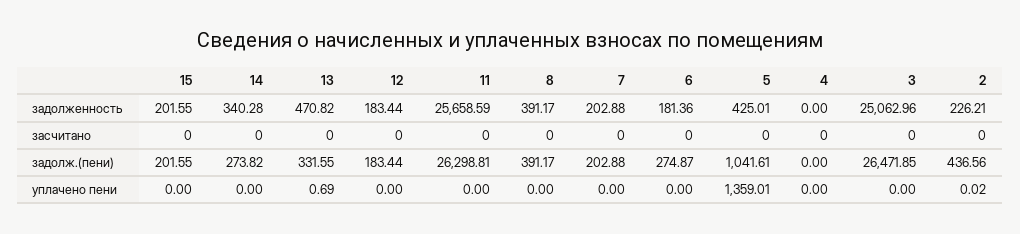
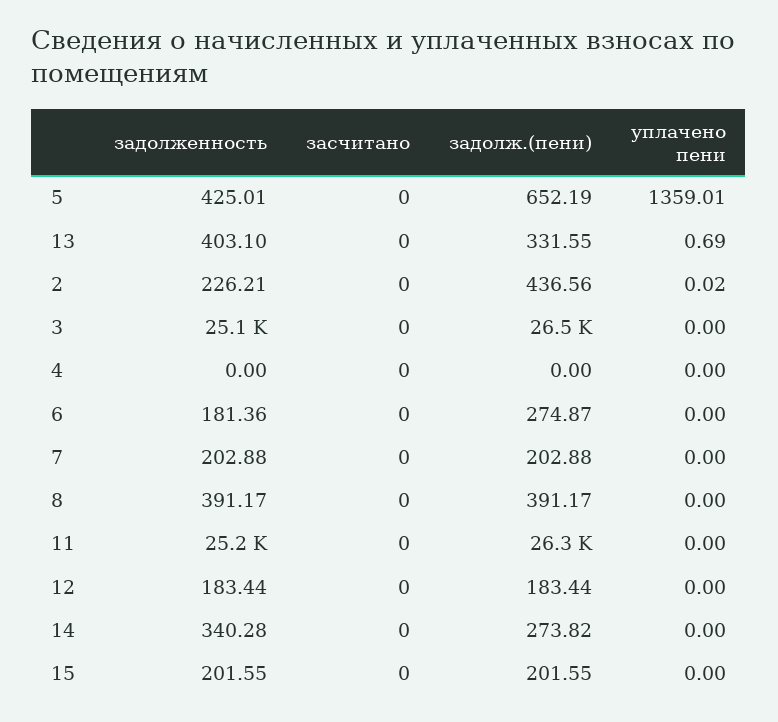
  {
    "15": {
      "задолженность": 201.55,
      "засчитано": 0,
      "задолж.(пени)": 201.55,
      "уплачено пени": 0
    },
    "14": {
      "задолженность": 340.28,
      "засчитано": 0,
      "задолж.(пени)": 273.82,
      "уплачено пени": 0
    },
    "13": {
-     "задолженность": 470.82,
+     "задолженность": 403.1,
      "засчитано": 0,
      "задолж.(пени)": 331.55,
      "уплачено пени": 0.69
    },
    "12": {
      "задолженность": 183.44,
      "засчитано": 0,
      "задолж.(пени)": 183.44,
      "уплачено пени": 0
    },
    "11": {
-     "задолженность": 25658.59,
+     "задолженность": 25200,
      "засчитано": 0,
      "задолж.(пени)": 26298.81,
      "уплачено пени": 0
    },
    "8": {
      "задолженность": 391.17,
      "засчитано": 0,
      "задолж.(пени)": 391.17,
      "уплачено пени": 0
    },
    "7": {
      "задолженность": 202.88,
      "засчитано": 0,
      "задолж.(пени)": 202.88,
      "уплачено пени": 0
    },
    "6": {
      "задолженность": 181.36,
      "засчитано": 0,
      "задолж.(пени)": 274.87,
      "уплачено пени": 0
    },
    "5": {
      "задолженность": 425.01,
      "засчитано": 0,
-     "задолж.(пени)": 1041.61,
+     "задолж.(пени)": 652.19,
      "уплачено пени": 1359.01
    },
    "4": {
      "задолженность": 0,
      "засчитано": 0,
      "задолж.(пени)": 0,
      "уплачено пени": 0
    },
    "3": {
      "задолженность": 25062.96,
      "засчитано": 0,
      "задолж.(пени)": 26471.85,
      "уплачено пени": 0
    },
    "2": {
      "задолженность": 226.21,
      "засчитано": 0,
      "задолж.(пени)": 436.56,
      "уплачено пени": 0.02
    }
  }

